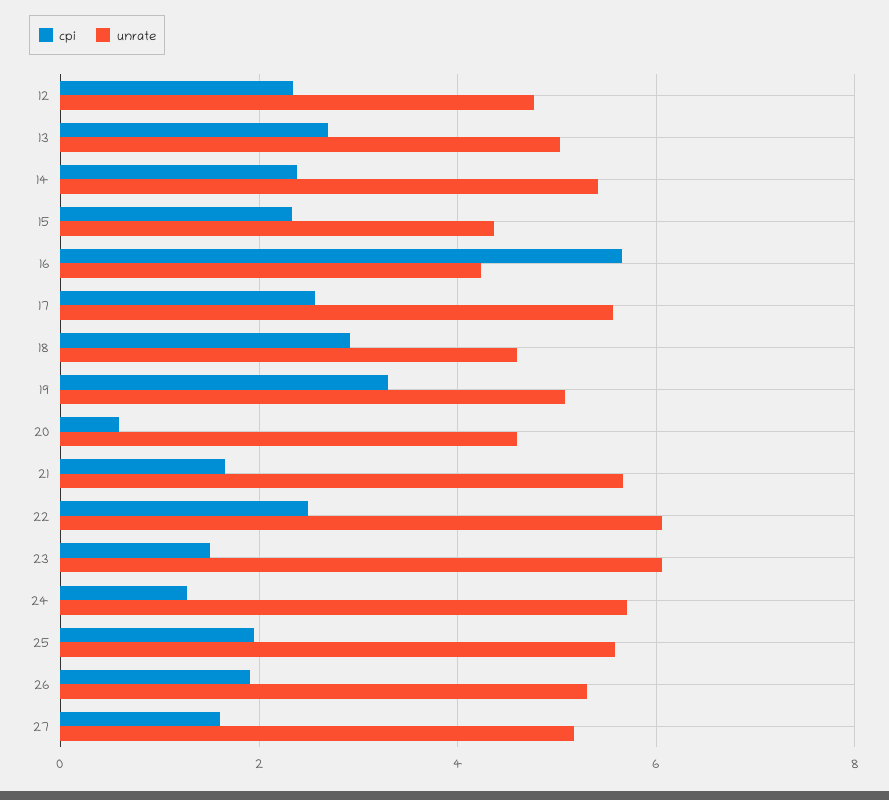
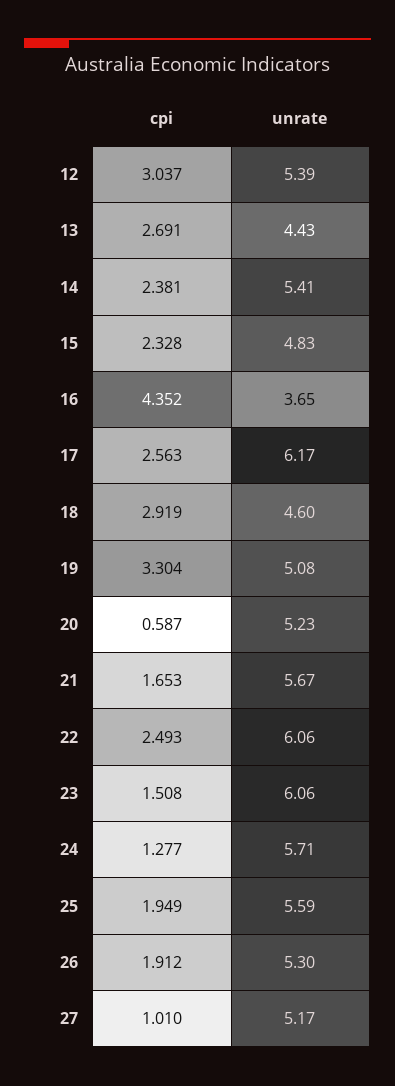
  {
    "cpi": {
-     "12": 2.4,
+     "12": 3.037,
      "13": 2.691,
      "14": 2.381,
      "15": 2.328,
-     "16": 5.6,
+     "16": 4.352,
      "17": 2.563,
      "18": 2.919,
      "19": 3.304,
      "20": 0.587,
      "21": 1.653,
      "22": 2.493,
      "23": 1.508,
      "24": 1.277,
      "25": 1.949,
      "26": 1.912,
-     "27": 1.6
+     "27": 1.01
    },
    "unrate": {
-     "12": 4.8,
+     "12": 5.39,
-     "13": 5,
+     "13": 4.43,
      "14": 5.41,
-     "15": 4.4,
+     "15": 4.83,
-     "16": 4.2,
+     "16": 3.65,
-     "17": 5.6,
+     "17": 6.17,
      "18": 4.6,
      "19": 5.08,
-     "20": 4.6,
+     "20": 5.23,
      "21": 5.67,
      "22": 6.06,
      "23": 6.06,
      "24": 5.71,
      "25": 5.59,
      "26": 5.3,
      "27": 5.17
    }
  }

